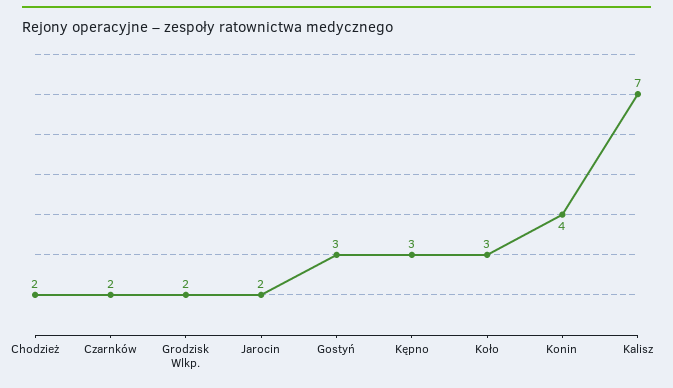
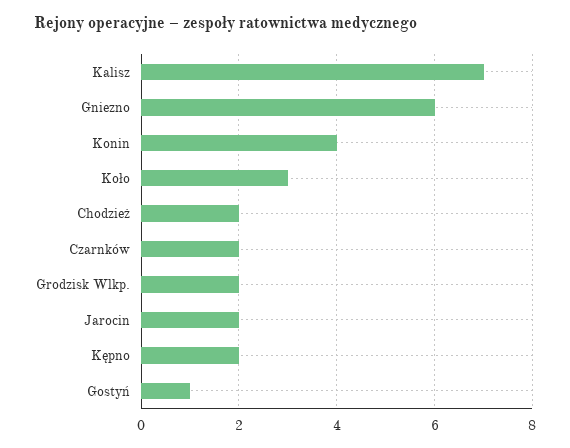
  {
    "Chodzież": 2,
    "Czarnków": 2,
    "Grodzisk Wlkp.": 2,
    "Jarocin": 2,
-   "Gostyń": 3,
+   "Gostyń": 1,
-   "Kępno": 3,
+   "Kępno": 2,
    "Koło": 3,
    "Konin": 4,
-   "Kalisz": 7
+   "Kalisz": 7,
+   "Gniezno": 6
  }

